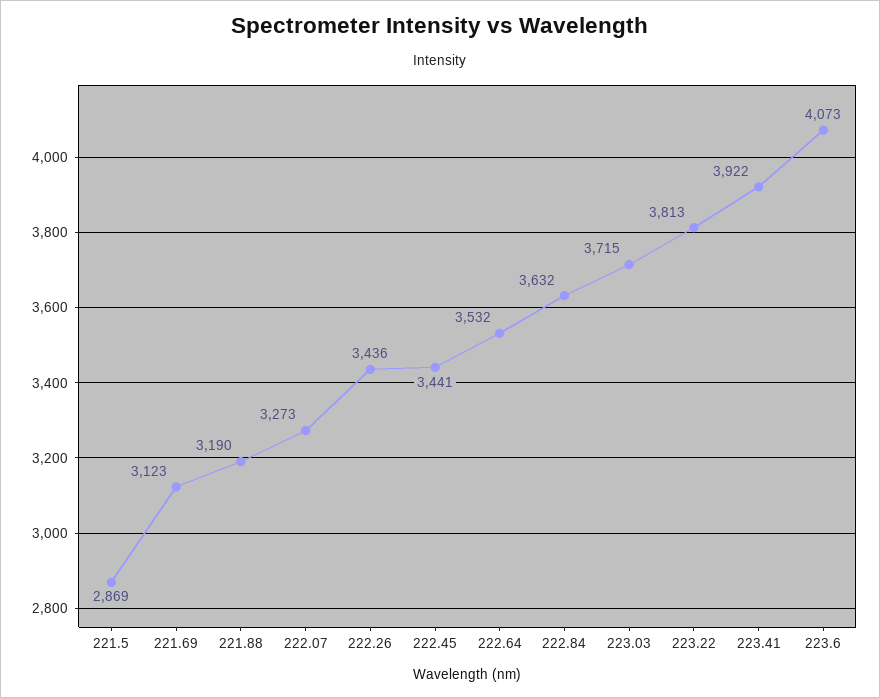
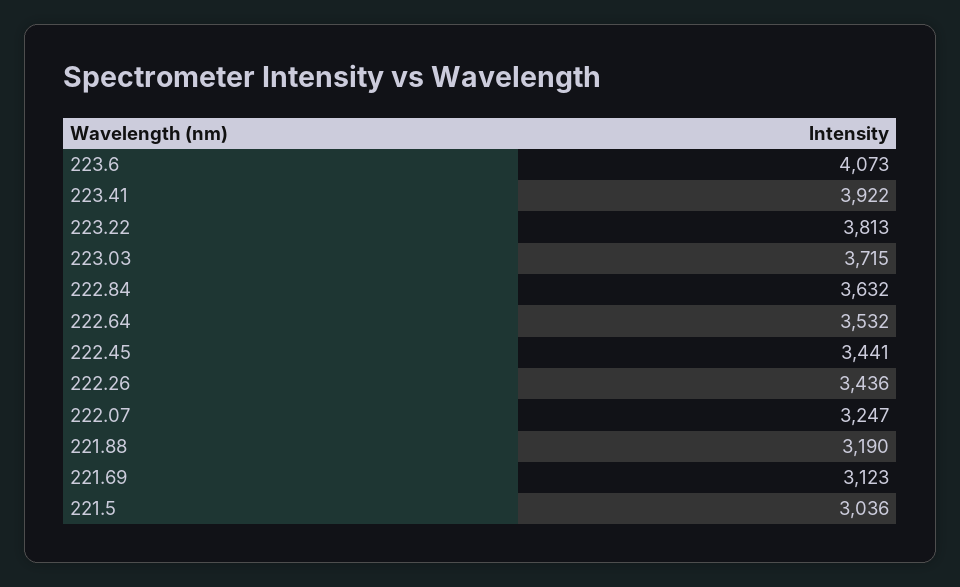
  {
-   "221.5": 2869,
+   "221.5": 3036,
    "221.69": 3123,
    "221.88": 3190,
-   "222.07": 3273,
+   "222.07": 3247,
    "222.26": 3436,
    "222.45": 3441,
    "222.64": 3532,
    "222.84": 3632,
    "223.03": 3715,
    "223.22": 3813,
    "223.41": 3922,
    "223.6": 4073
  }

